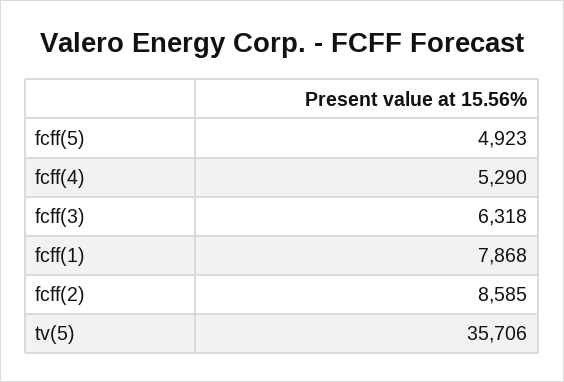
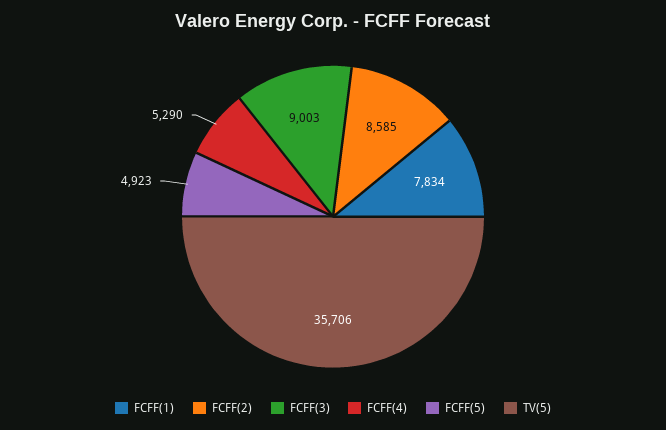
  {
    "fcff(5)": 4923,
    "fcff(4)": 5290,
-   "fcff(3)": 6318,
+   "fcff(3)": 9003,
-   "fcff(1)": 7868,
+   "fcff(1)": 7834,
    "fcff(2)": 8585,
    "tv(5)": 35706
  }

